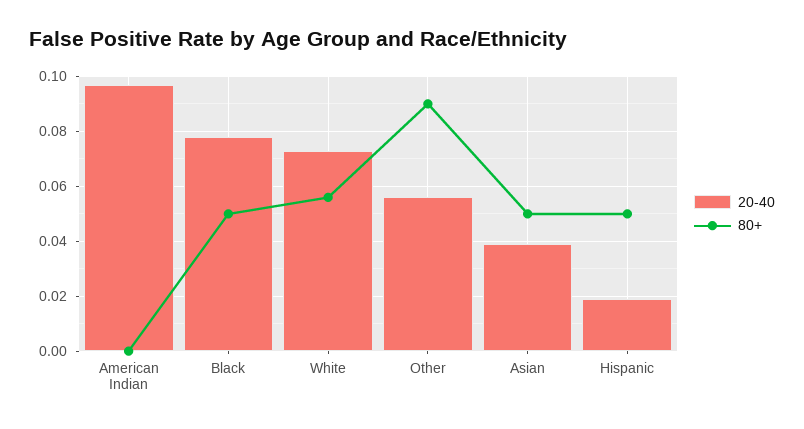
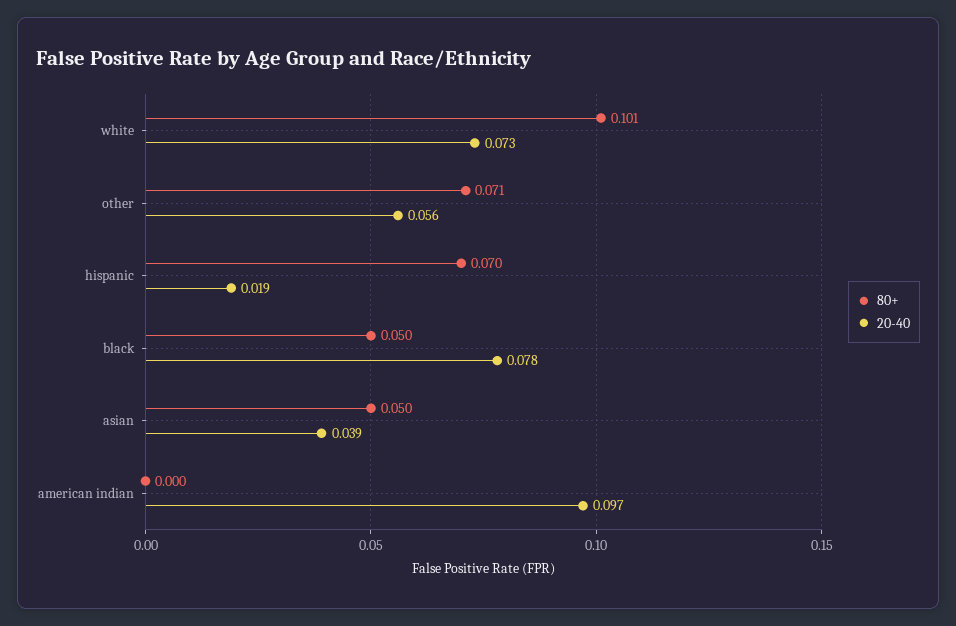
  {
    "20-40": {
      "American Indian": 0.097,
      "Black": 0.078,
      "White": 0.073,
      "Other": 0.056,
      "Asian": 0.039,
      "Hispanic": 0.019
    },
    "80+": {
      "American Indian": 0,
      "Black": 0.05,
-     "White": 0.055,
+     "White": 0.101,
-     "Other": 0.09,
+     "Other": 0.071,
      "Asian": 0.05,
-     "Hispanic": 0.05
+     "Hispanic": 0.07
    }
  }

